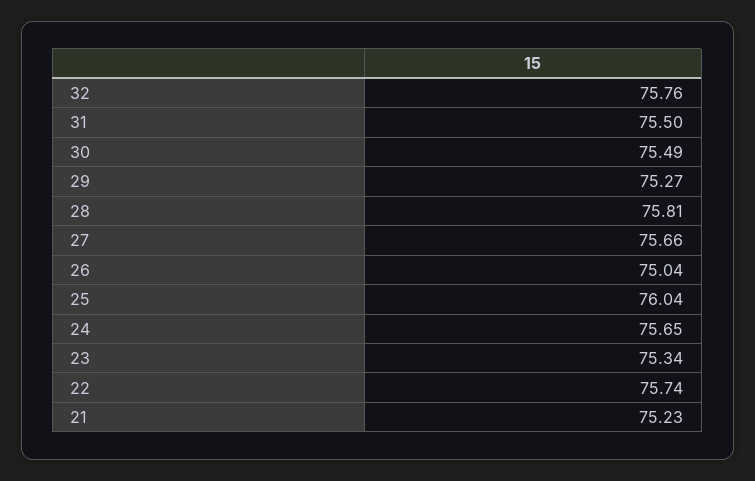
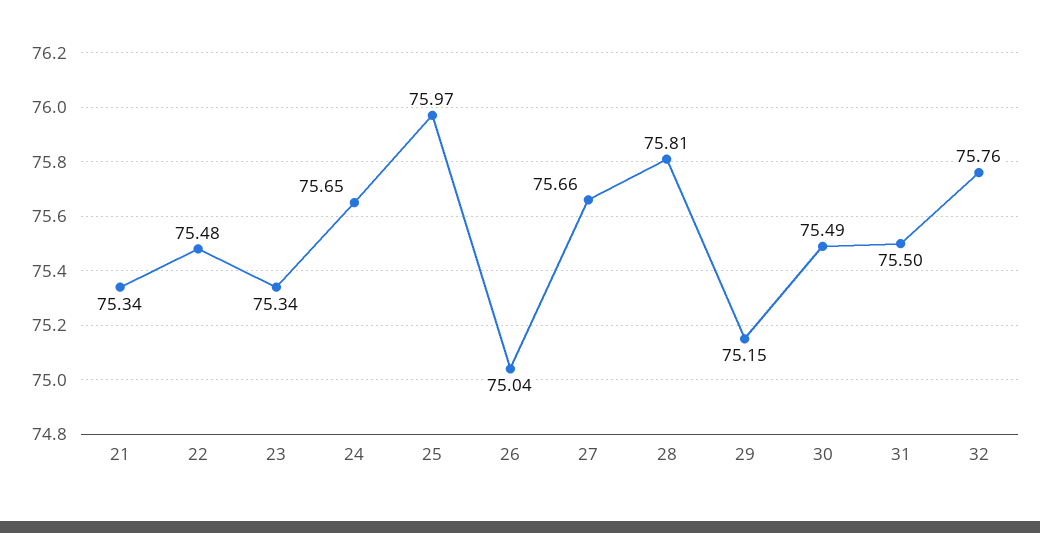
  {
    "32": 75.76,
    "31": 75.5,
    "30": 75.49,
-   "29": 75.27,
+   "29": 75.15,
    "28": 75.81,
    "27": 75.66,
    "26": 75.04,
-   "25": 76.04,
+   "25": 75.97,
    "24": 75.65,
    "23": 75.34,
-   "22": 75.74,
+   "22": 75.48,
-   "21": 75.23
+   "21": 75.34
  }

